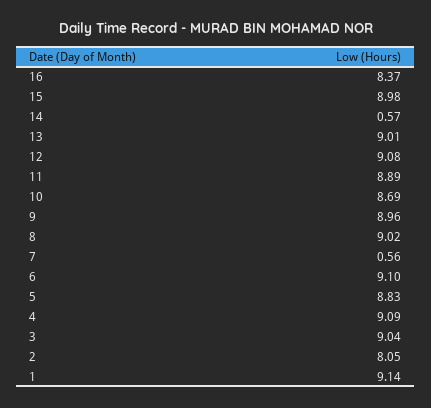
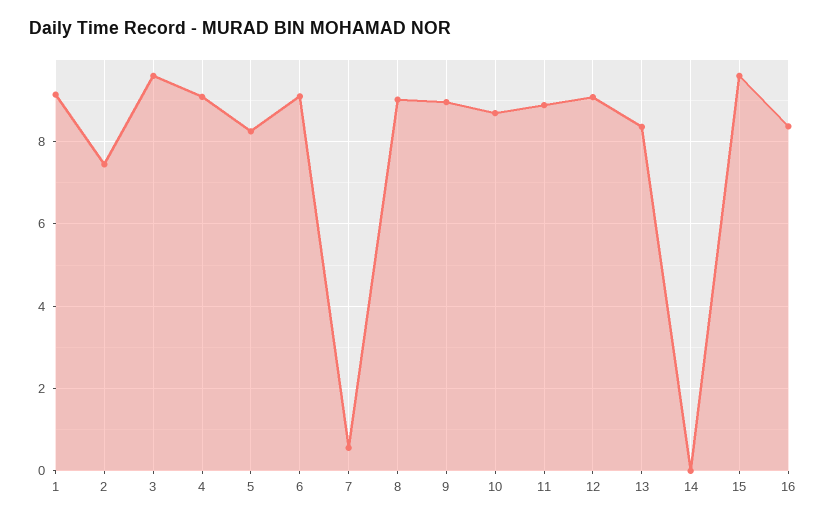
  {
    "16": 8.37,
-   "15": 8.98,
+   "15": 9.6,
-   "14": 0.57,
+   "14": 0,
-   "13": 9.01,
+   "13": 8.4,
    "12": 9.08,
    "11": 8.89,
    "10": 8.69,
    "9": 8.96,
    "8": 9.02,
    "7": 0.56,
    "6": 9.1,
-   "5": 8.83,
+   "5": 8.2,
    "4": 9.09,
-   "3": 9.04,
+   "3": 9.6,
-   "2": 8.05,
+   "2": 7.4,
    "1": 9.14
  }

